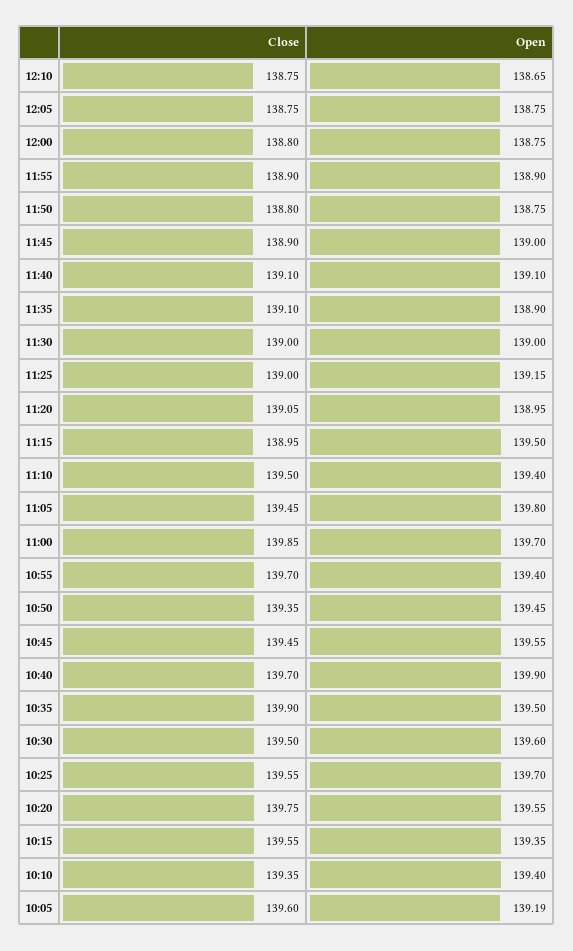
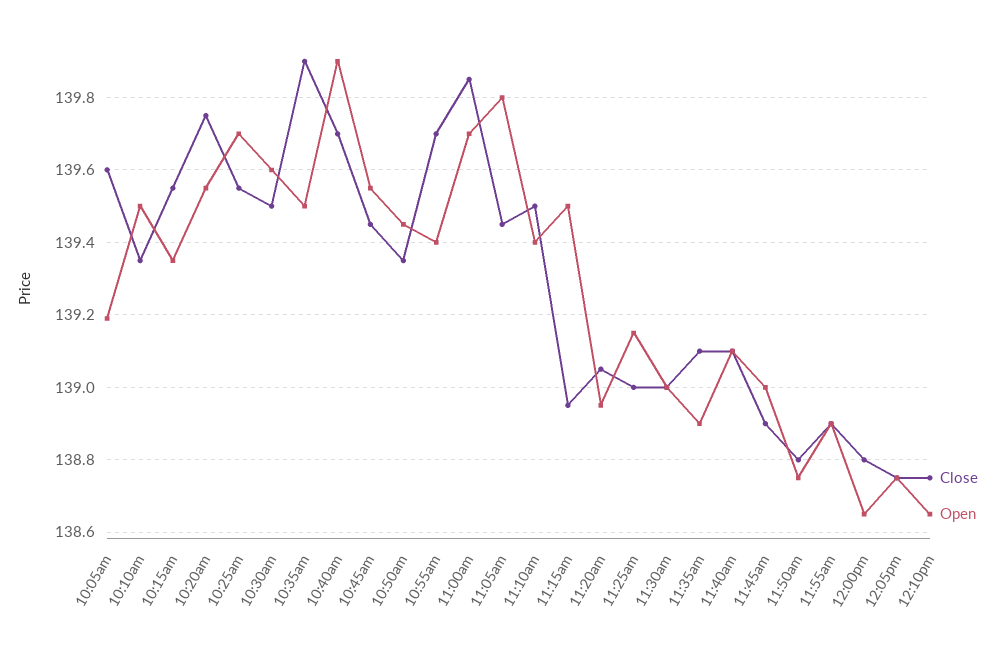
  {
    "Close": {
      "12:10": 138.75,
      "12:05": 138.75,
      "12:00": 138.8,
      "11:55": 138.9,
      "11:50": 138.8,
      "11:45": 138.9,
      "11:40": 139.1,
      "11:35": 139.1,
      "11:30": 139,
      "11:25": 139,
      "11:20": 139.05,
      "11:15": 138.95,
      "11:10": 139.5,
      "11:05": 139.45,
      "11:00": 139.85,
      "10:55": 139.7,
      "10:50": 139.35,
      "10:45": 139.45,
      "10:40": 139.7,
      "10:35": 139.9,
      "10:30": 139.5,
      "10:25": 139.55,
      "10:20": 139.75,
      "10:15": 139.55,
      "10:10": 139.35,
      "10:05": 139.6
    },
    "Open": {
      "12:10": 138.65,
      "12:05": 138.75,
-     "12:00": 138.75,
+     "12:00": 138.65,
      "11:55": 138.9,
      "11:50": 138.75,
      "11:45": 139,
      "11:40": 139.1,
      "11:35": 138.9,
      "11:30": 139,
      "11:25": 139.15,
      "11:20": 138.95,
      "11:15": 139.5,
      "11:10": 139.4,
      "11:05": 139.8,
      "11:00": 139.7,
      "10:55": 139.4,
      "10:50": 139.45,
      "10:45": 139.55,
      "10:40": 139.9,
      "10:35": 139.5,
      "10:30": 139.6,
      "10:25": 139.7,
      "10:20": 139.55,
      "10:15": 139.35,
-     "10:10": 139.4,
+     "10:10": 139.5,
      "10:05": 139.19
    }
  }

